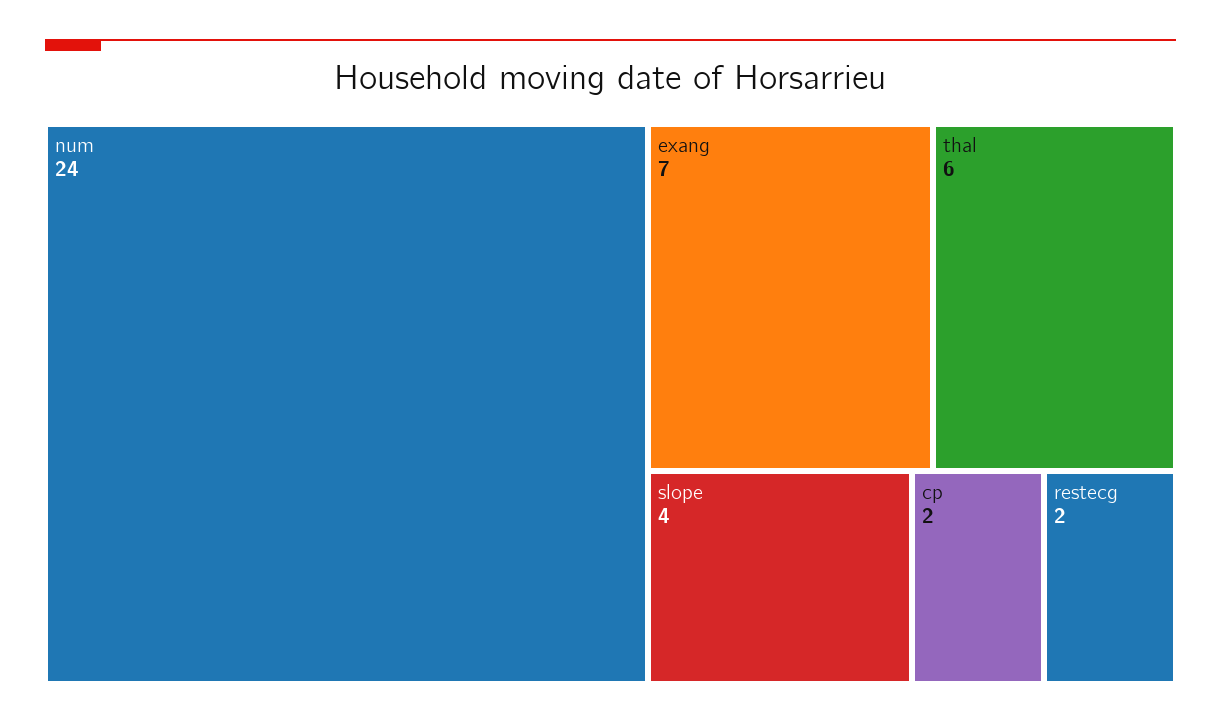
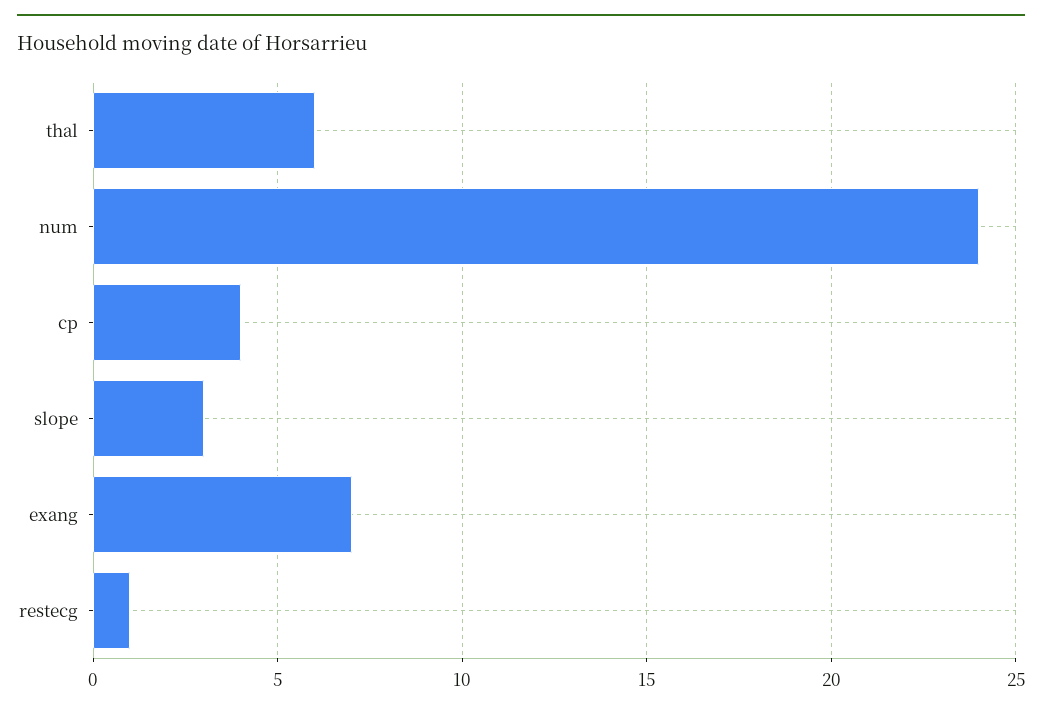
  {
    "num": 24,
    "exang": 7,
    "thal": 6,
-   "slope": 4,
+   "slope": 3,
-   "cp": 2,
+   "cp": 4,
-   "restecg": 2
+   "restecg": 1
  }

